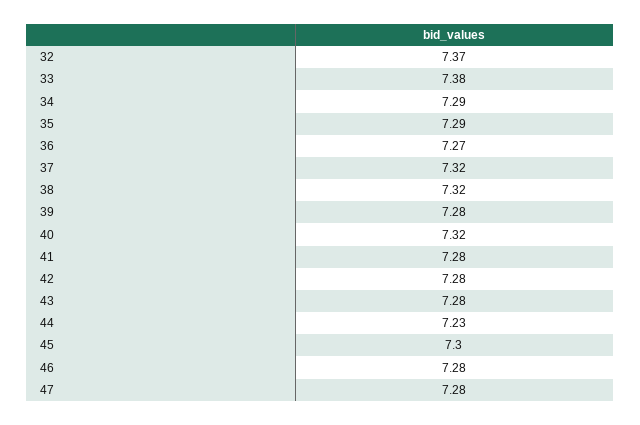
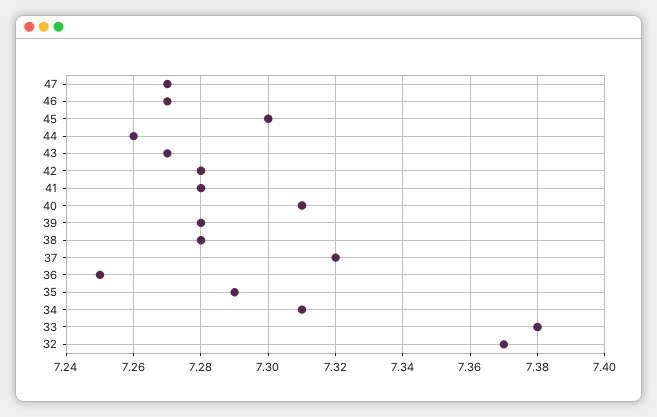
  {
    "32": 7.37,
    "33": 7.38,
-   "34": 7.29,
+   "34": 7.31,
    "35": 7.29,
-   "36": 7.27,
+   "36": 7.25,
    "37": 7.32,
-   "38": 7.32,
+   "38": 7.28,
    "39": 7.28,
-   "40": 7.32,
+   "40": 7.31,
    "41": 7.28,
    "42": 7.28,
-   "43": 7.28,
+   "43": 7.27,
-   "44": 7.23,
+   "44": 7.26,
    "45": 7.3,
-   "46": 7.28,
+   "46": 7.27,
-   "47": 7.28
+   "47": 7.27
  }

